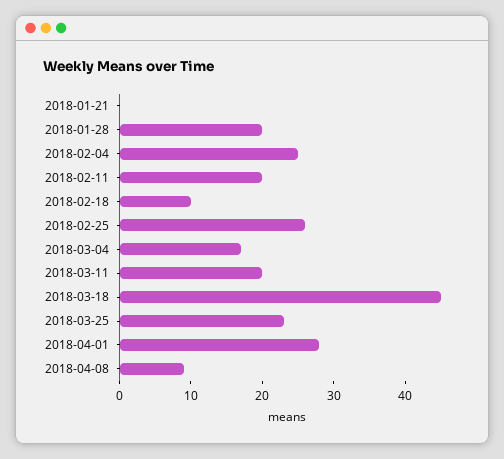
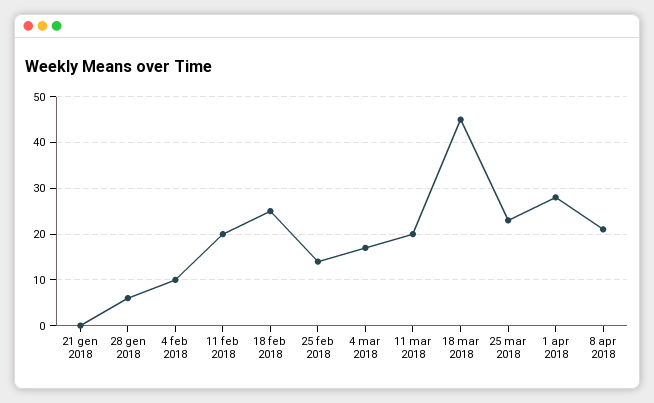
  {
    "2018-01-21": 0,
-   "2018-01-28": 20,
+   "2018-01-28": 5,
-   "2018-02-04": 25,
+   "2018-02-04": 10,
    "2018-02-11": 20,
-   "2018-02-18": 10,
+   "2018-02-18": 25,
-   "2018-02-25": 25,
+   "2018-02-25": 15,
    "2018-03-04": 15,
    "2018-03-11": 20,
    "2018-03-18": 45,
    "2018-03-25": 25,
    "2018-04-01": 30,
-   "2018-04-08": 10
+   "2018-04-08": 20
  }

